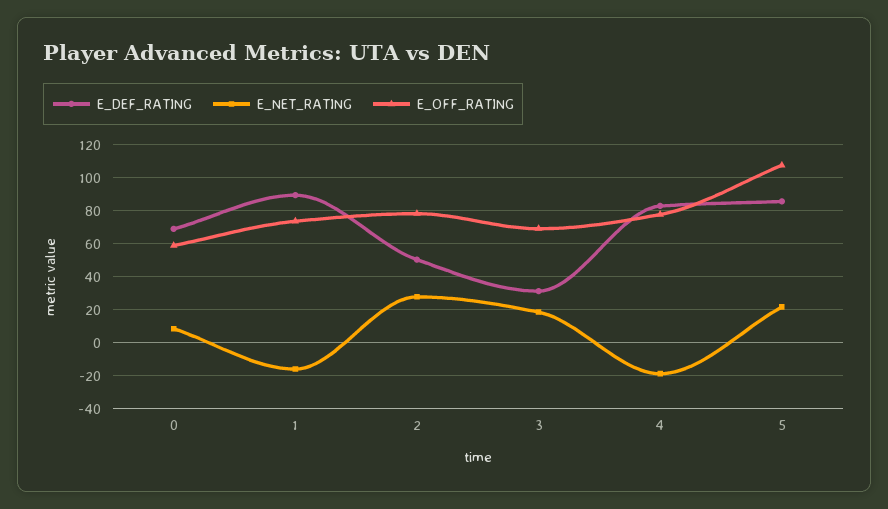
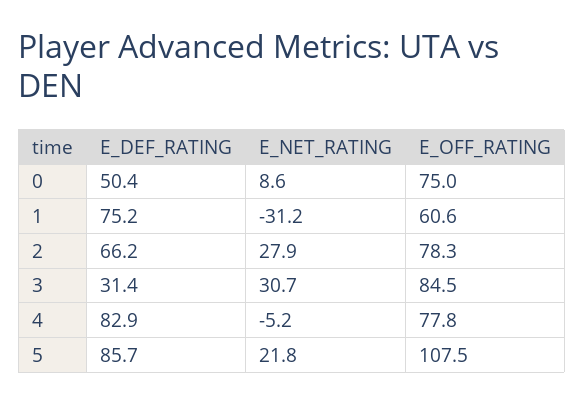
  {
    "E_DEF_RATING": {
-     "0": 70,
+     "0": 50.4,
-     "1": 90,
+     "1": 75.2,
-     "2": 50,
+     "2": 66.2,
      "3": 31.4,
      "4": 82.9,
      "5": 85.7
    },
    "E_NET_RATING": {
      "0": 8.6,
-     "1": -15,
+     "1": -31.2,
      "2": 27.9,
-     "3": 20,
+     "3": 30.7,
-     "4": -20,
+     "4": -5.2,
      "5": 21.8
    },
    "E_OFF_RATING": {
-     "0": 60,
+     "0": 75,
-     "1": 75,
+     "1": 60.6,
      "2": 78.3,
-     "3": 70,
+     "3": 84.5,
      "4": 77.8,
      "5": 107.5
    }
  }

